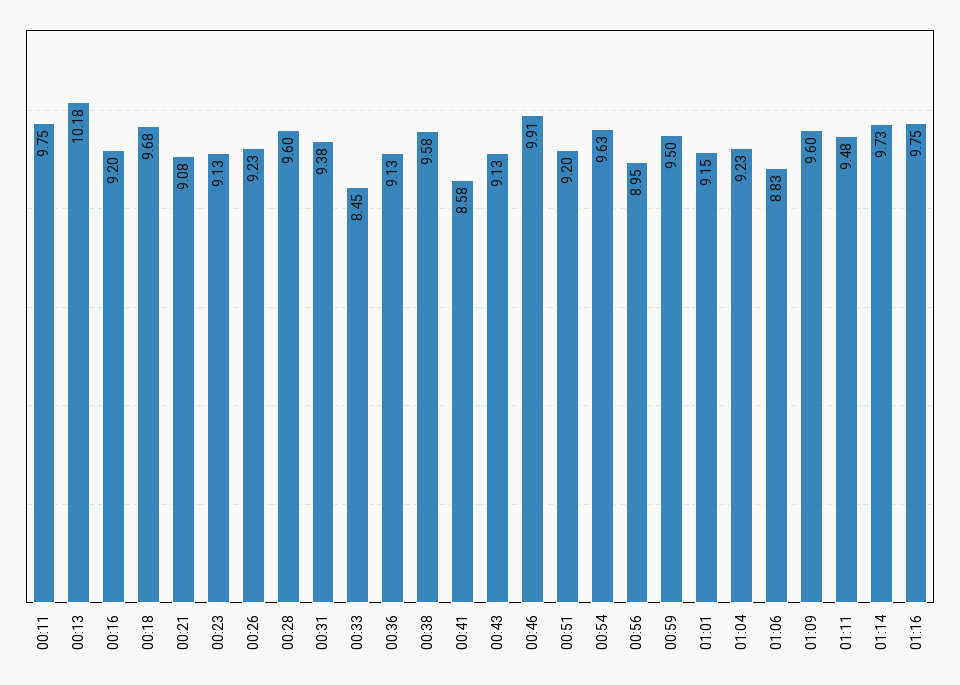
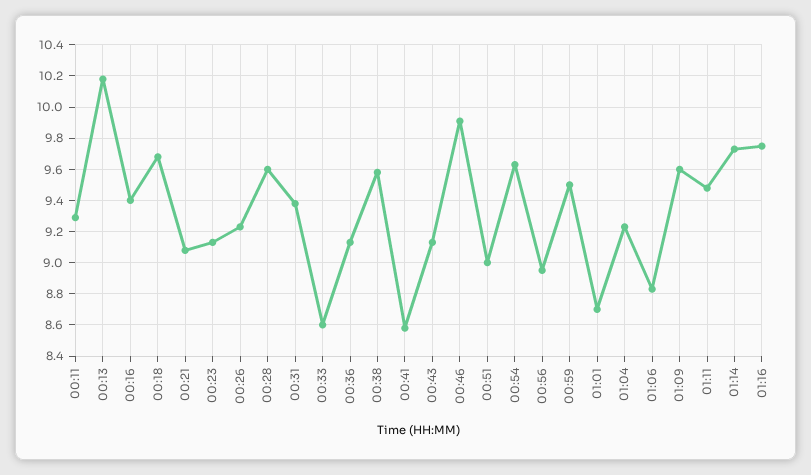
  {
-   "00:11": 9.75,
+   "00:11": 9.3,
    "00:13": 10.18,
-   "00:16": 9.2,
+   "00:16": 9.4,
    "00:18": 9.68,
    "00:21": 9.08,
    "00:23": 9.13,
    "00:26": 9.23,
    "00:28": 9.6,
    "00:31": 9.38,
-   "00:33": 8.45,
+   "00:33": 8.6,
    "00:36": 9.13,
    "00:38": 9.58,
    "00:41": 8.58,
    "00:43": 9.13,
    "00:46": 9.91,
-   "00:51": 9.2,
+   "00:51": 9,
    "00:54": 9.63,
    "00:56": 8.95,
    "00:59": 9.5,
-   "01:01": 9.15,
+   "01:01": 8.7,
    "01:04": 9.23,
    "01:06": 8.83,
    "01:09": 9.6,
    "01:11": 9.48,
    "01:14": 9.73,
    "01:16": 9.75
  }

